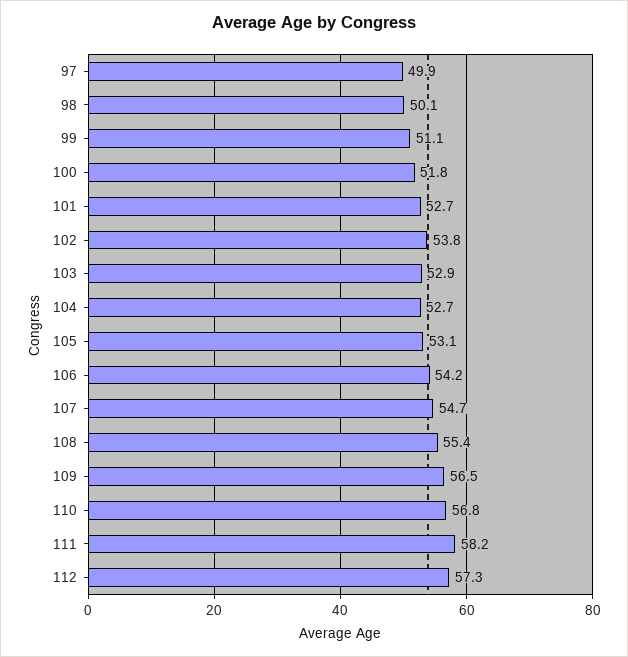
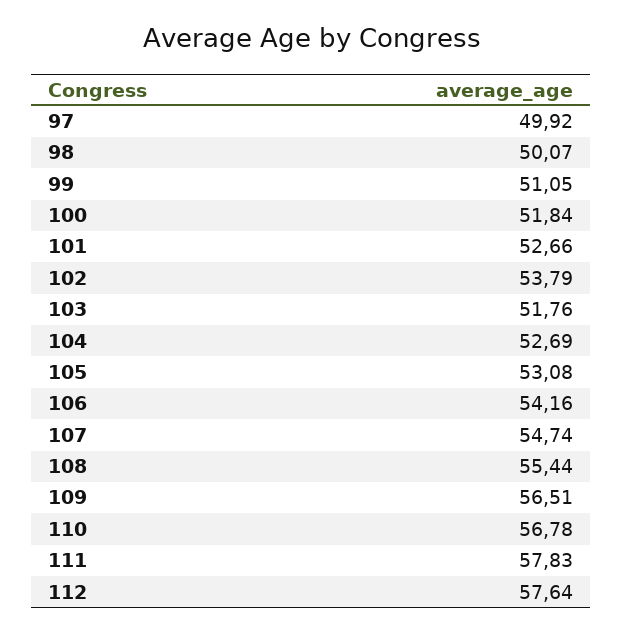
  {
    "97": 49.92,
    "98": 50.07,
    "99": 51.05,
    "100": 51.84,
    "101": 52.66,
    "102": 53.79,
-   "103": 52.9,
+   "103": 51.76,
    "104": 52.69,
    "105": 53.08,
    "106": 54.16,
    "107": 54.74,
    "108": 55.44,
    "109": 56.51,
    "110": 56.78,
-   "111": 58.2,
+   "111": 57.83,
-   "112": 57.3
+   "112": 57.64
  }

